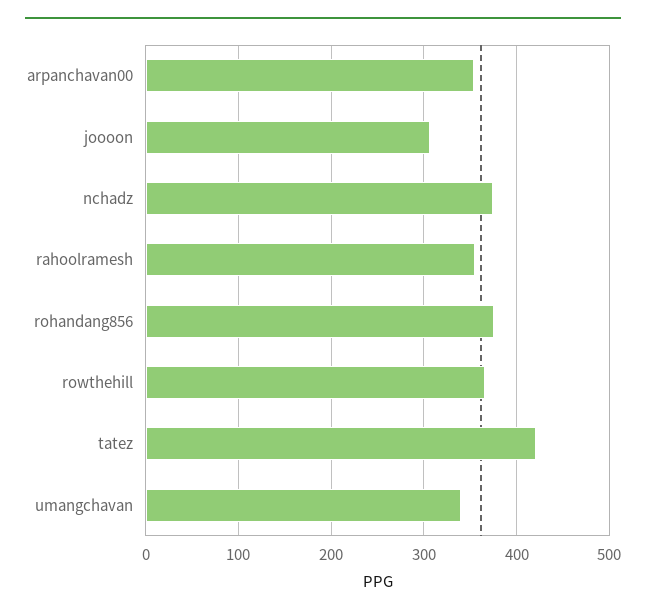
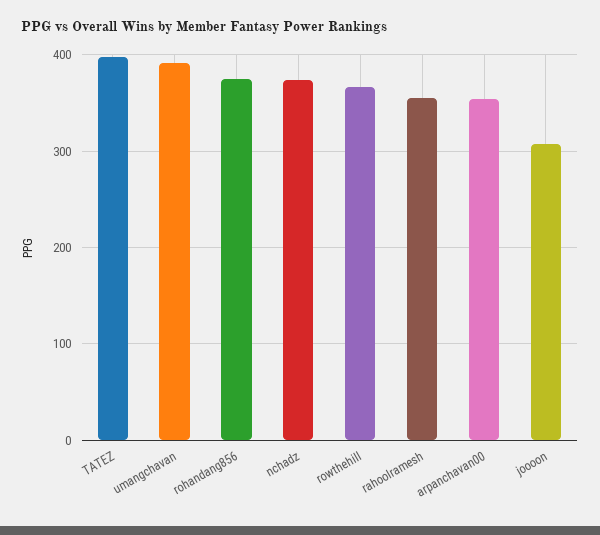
  {
    "arpanchavan00": 350,
    "joooon": 310,
    "nchadz": 370,
    "rahoolramesh": 350,
    "rohandang856": 380,
    "rowthehill": 370,
-   "tatez": 420,
+   "tatez": 400,
-   "umangchavan": 340
+   "umangchavan": 390
  }

